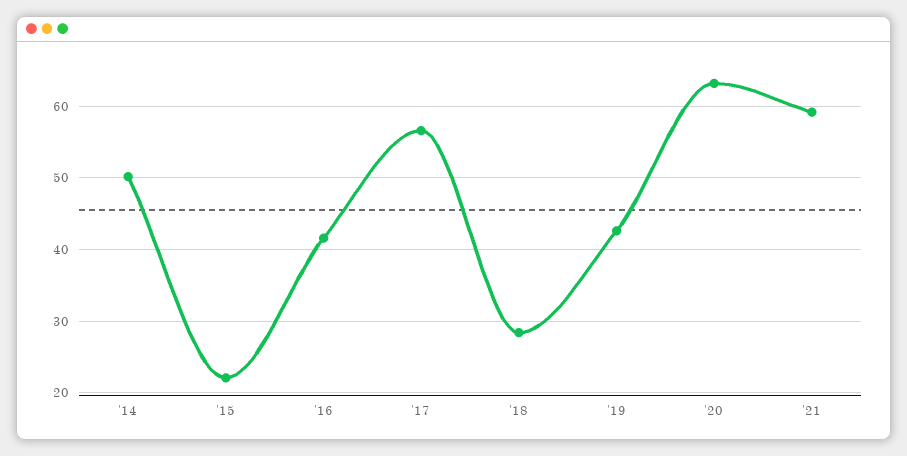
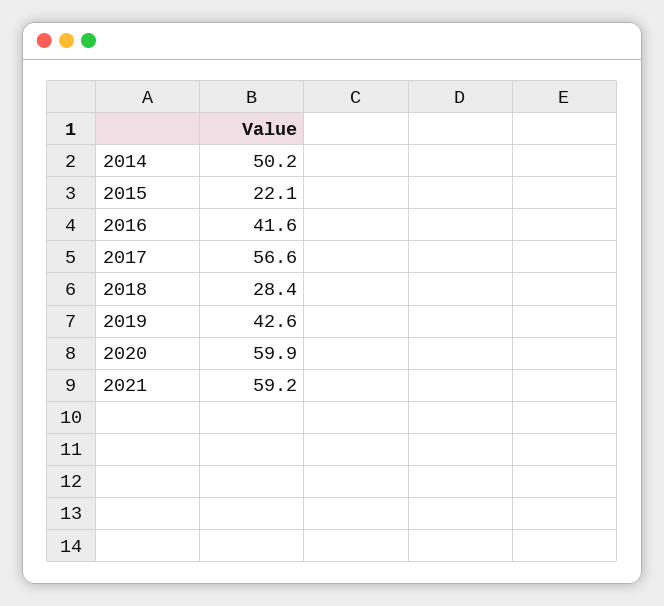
  {
    "'14": 50.2,
    "'15": 22.1,
    "'16": 41.6,
    "'17": 56.6,
    "'18": 28.4,
    "'19": 42.6,
-   "'20": 63,
+   "'20": 59.9,
    "'21": 59.2
  }

